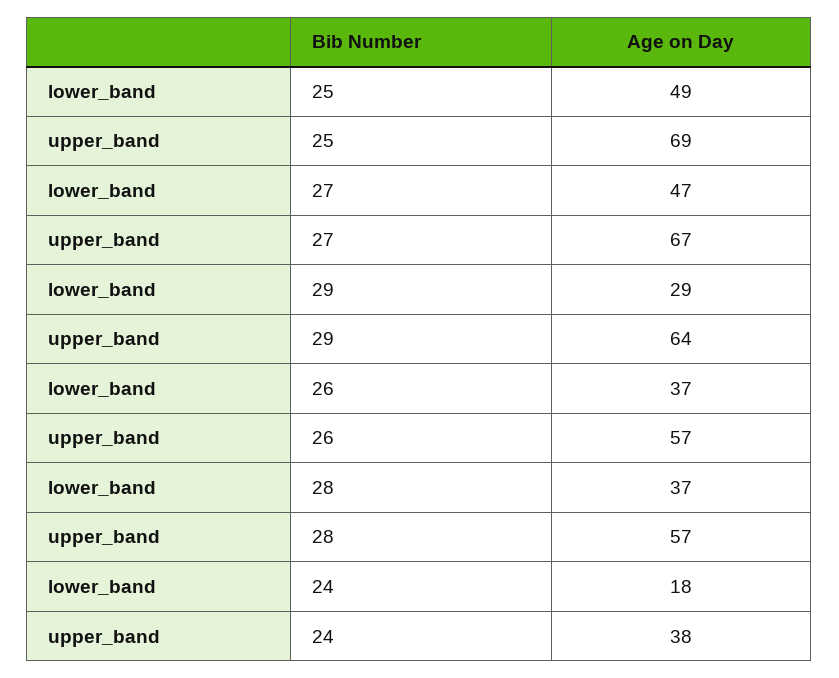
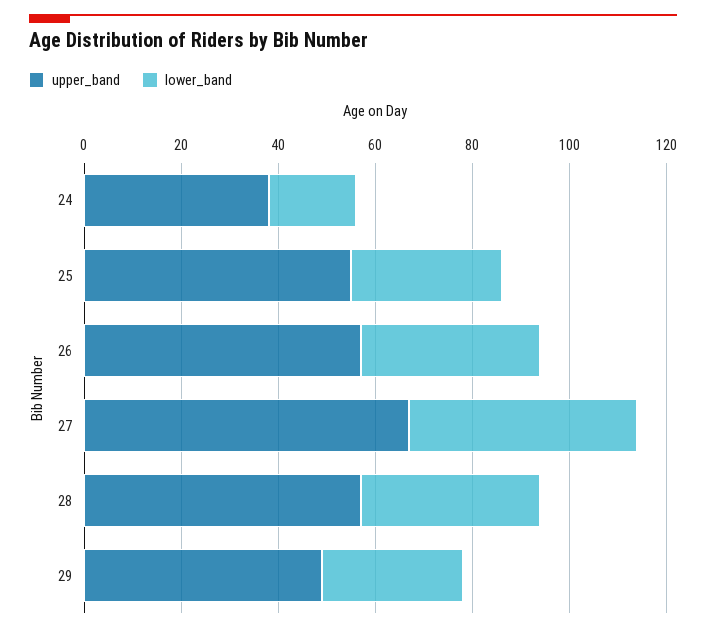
  {
    "lower_band": {
-     "25": 49,
+     "25": 30,
      "27": 47,
      "29": 29,
      "26": 37,
      "28": 37,
      "24": 18
    },
    "upper_band": {
-     "25": 69,
+     "25": 55,
      "27": 67,
-     "29": 64,
+     "29": 50,
      "26": 57,
      "28": 57,
      "24": 38
    }
  }

